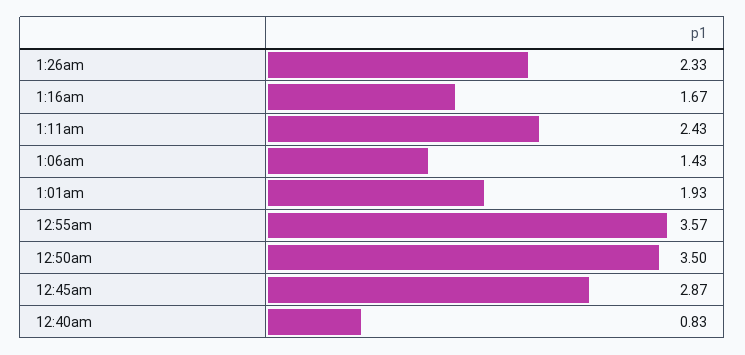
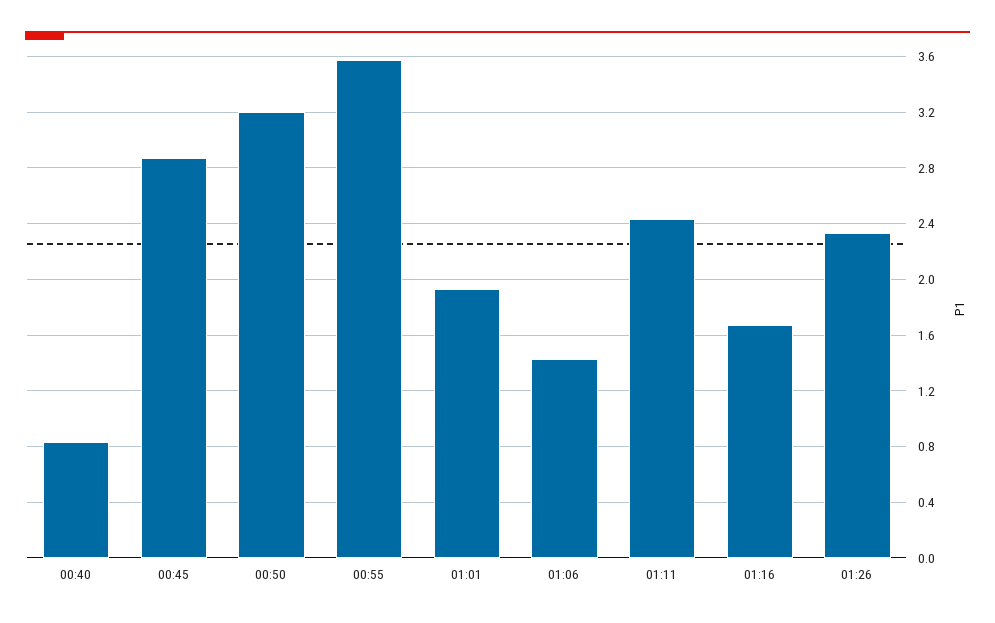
  {
    "1:26am": 2.33,
    "1:16am": 1.67,
    "1:11am": 2.43,
    "1:06am": 1.43,
    "1:01am": 1.93,
    "12:55am": 3.57,
-   "12:50am": 3.5,
+   "12:50am": 3.2,
    "12:45am": 2.87,
    "12:40am": 0.83
  }

